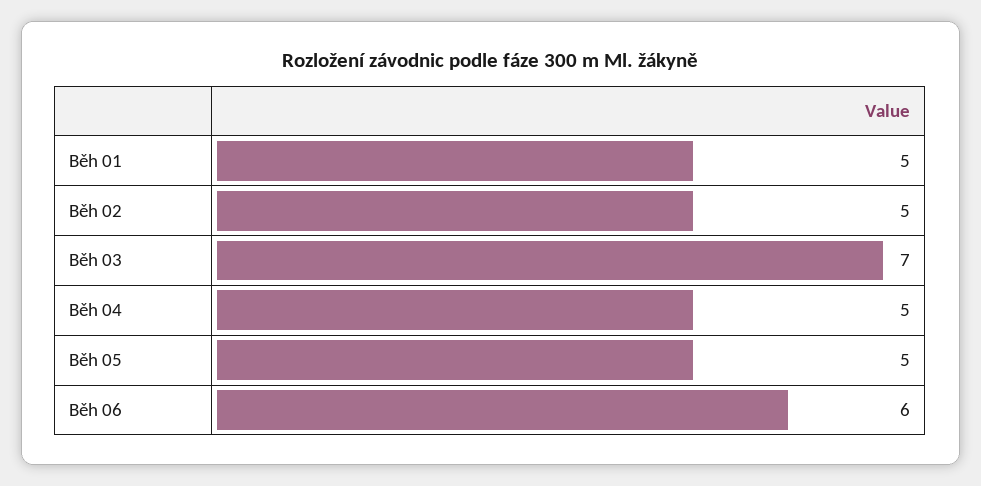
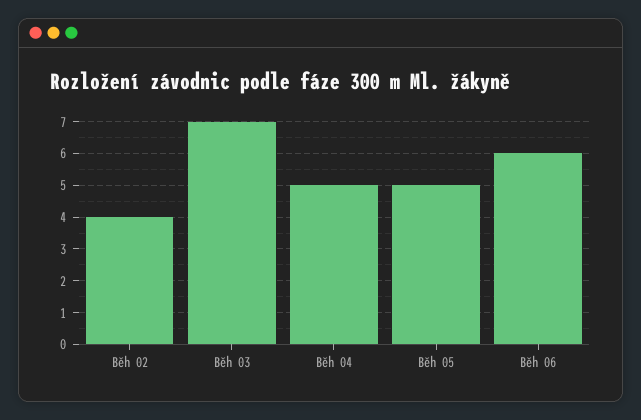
  {
-   "Běh 01": 5,
-   "Běh 02": 5,
+   "Běh 02": 4,
    "Běh 03": 7,
    "Běh 04": 5,
    "Běh 05": 5,
    "Běh 06": 6
  }

